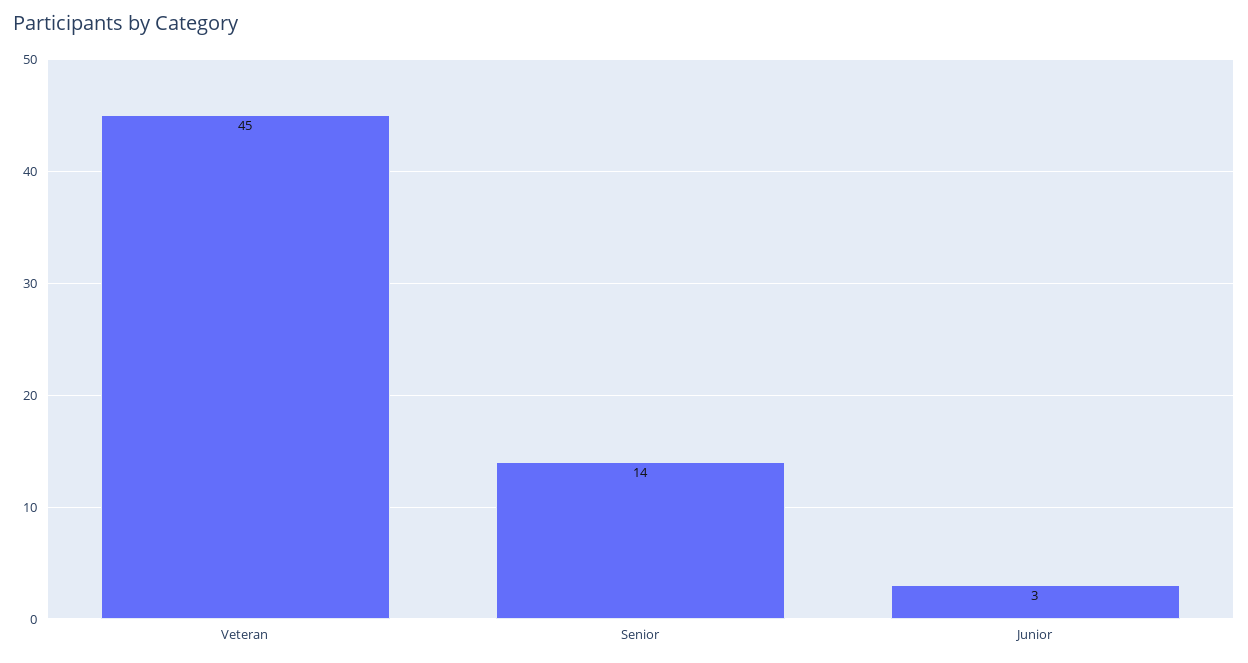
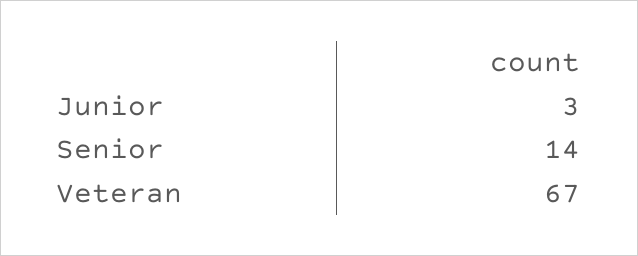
  {
-   "Veteran": 45,
+   "Veteran": 67,
    "Senior": 14,
    "Junior": 3
  }

